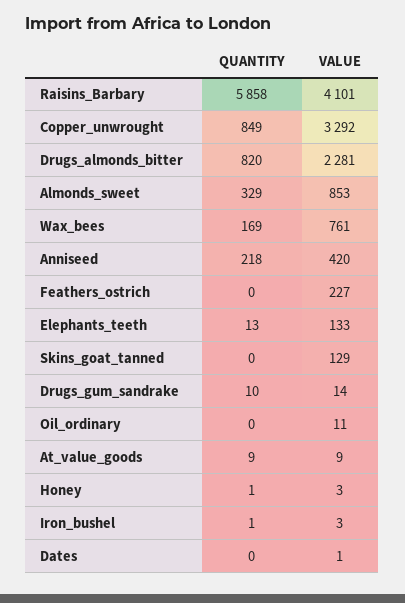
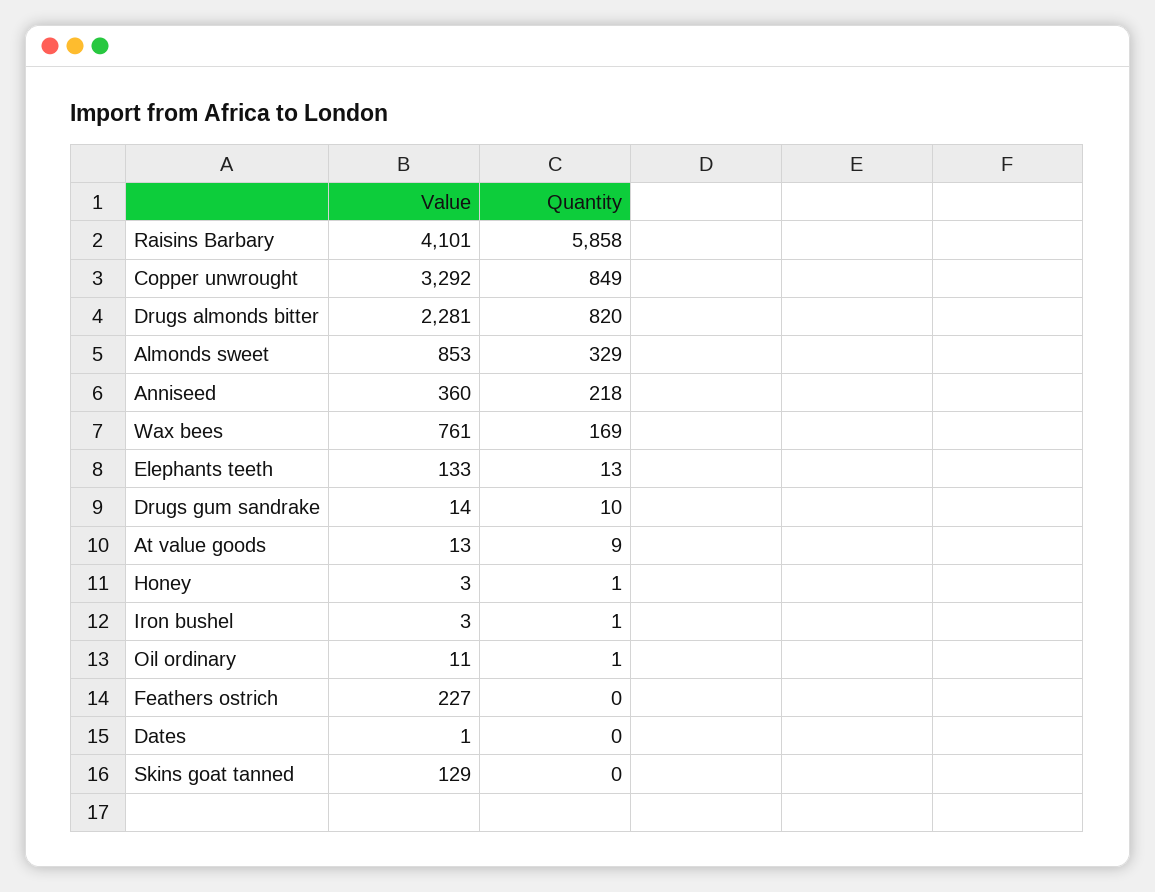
  {
    "QUANTITY": {
      "Raisins_Barbary": 5858,
      "Copper_unwrought": 849,
      "Drugs_almonds_bitter": 820,
      "Almonds_sweet": 329,
      "Wax_bees": 169,
      "Anniseed": 218,
      "Feathers_ostrich": 0,
      "Elephants_teeth": 13,
      "Skins_goat_tanned": 0,
      "Drugs_gum_sandrake": 10,
-     "Oil_ordinary": 0,
+     "Oil_ordinary": 1,
      "At_value_goods": 9,
      "Honey": 1,
      "Iron_bushel": 1,
      "Dates": 0
    },
    "VALUE": {
      "Raisins_Barbary": 4101,
      "Copper_unwrought": 3292,
      "Drugs_almonds_bitter": 2281,
      "Almonds_sweet": 853,
      "Wax_bees": 761,
-     "Anniseed": 420,
+     "Anniseed": 360,
      "Feathers_ostrich": 227,
      "Elephants_teeth": 133,
      "Skins_goat_tanned": 129,
      "Drugs_gum_sandrake": 14,
      "Oil_ordinary": 11,
-     "At_value_goods": 9,
+     "At_value_goods": 13,
      "Honey": 3,
      "Iron_bushel": 3,
      "Dates": 1
    }
  }

